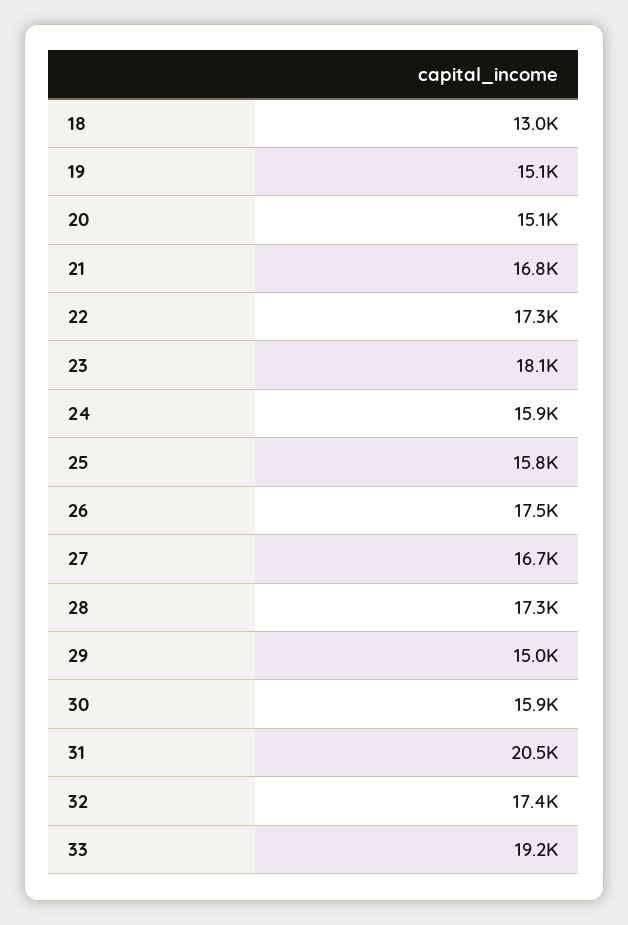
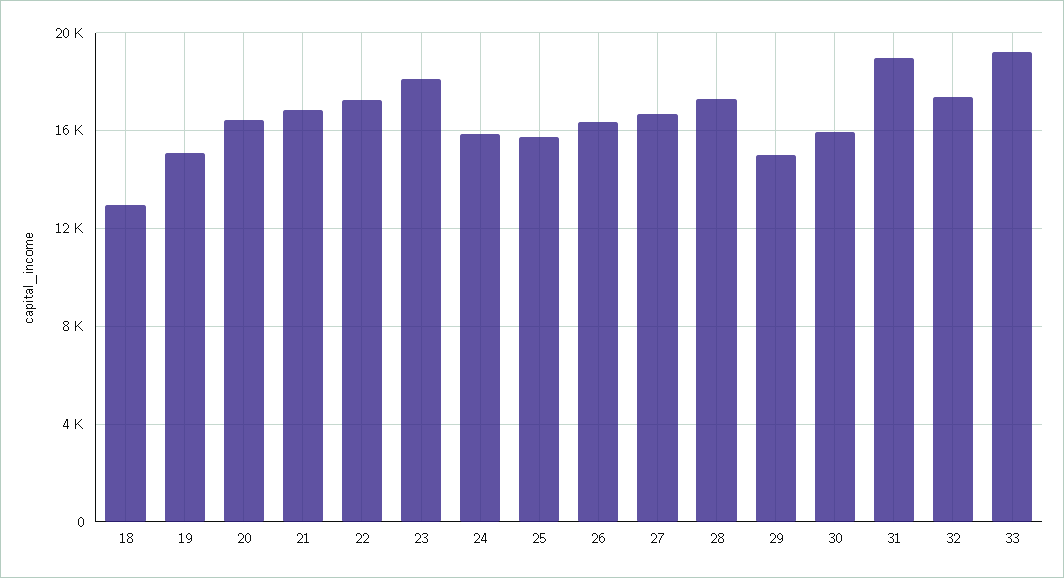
  {
    "18": 13000,
    "19": 15100,
-   "20": 15100,
+   "20": 16500,
    "21": 16800,
    "22": 17300,
    "23": 18100,
    "24": 15900,
    "25": 15800,
-   "26": 17500,
+   "26": 16500,
    "27": 16700,
    "28": 17300,
    "29": 15000,
    "30": 15900,
-   "31": 20500,
+   "31": 19000,
    "32": 17400,
    "33": 19200
  }

